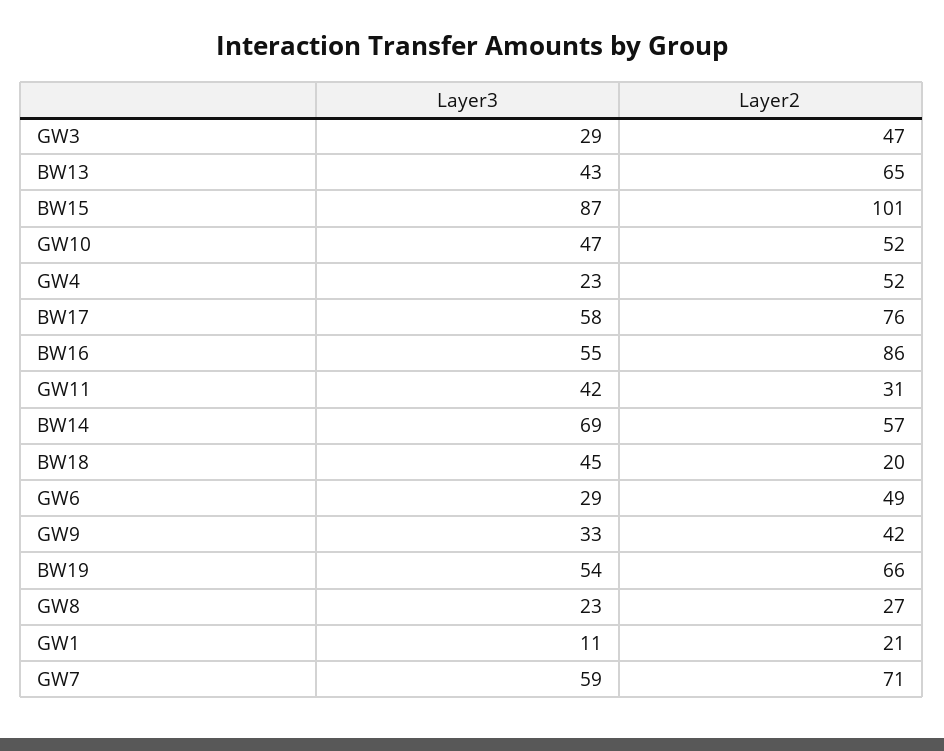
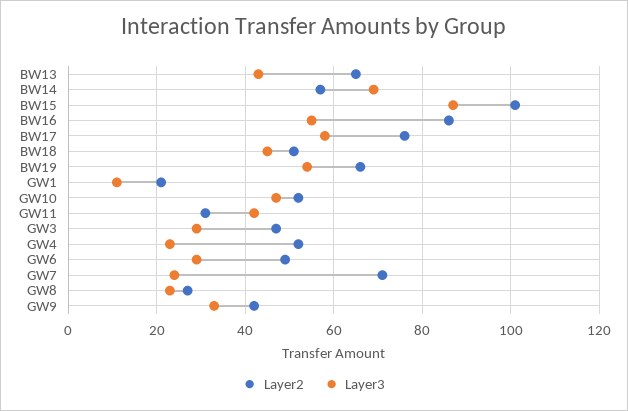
  {
    "Layer3": {
      "GW3": 29,
      "BW13": 43,
      "BW15": 87,
      "GW10": 47,
      "GW4": 23,
      "BW17": 58,
      "BW16": 55,
      "GW11": 42,
      "BW14": 69,
      "BW18": 45,
      "GW6": 29,
      "GW9": 33,
      "BW19": 54,
      "GW8": 23,
      "GW1": 11,
-     "GW7": 59
+     "GW7": 25
    },
    "Layer2": {
      "GW3": 47,
      "BW13": 65,
      "BW15": 101,
      "GW10": 52,
      "GW4": 52,
      "BW17": 76,
      "BW16": 86,
      "GW11": 31,
      "BW14": 57,
-     "BW18": 20,
+     "BW18": 50,
      "GW6": 49,
      "GW9": 42,
      "BW19": 66,
      "GW8": 27,
      "GW1": 21,
      "GW7": 71
    }
  }

